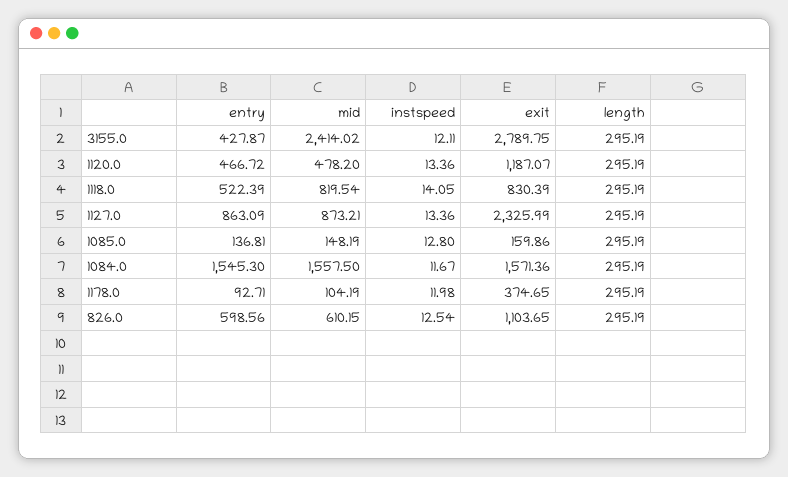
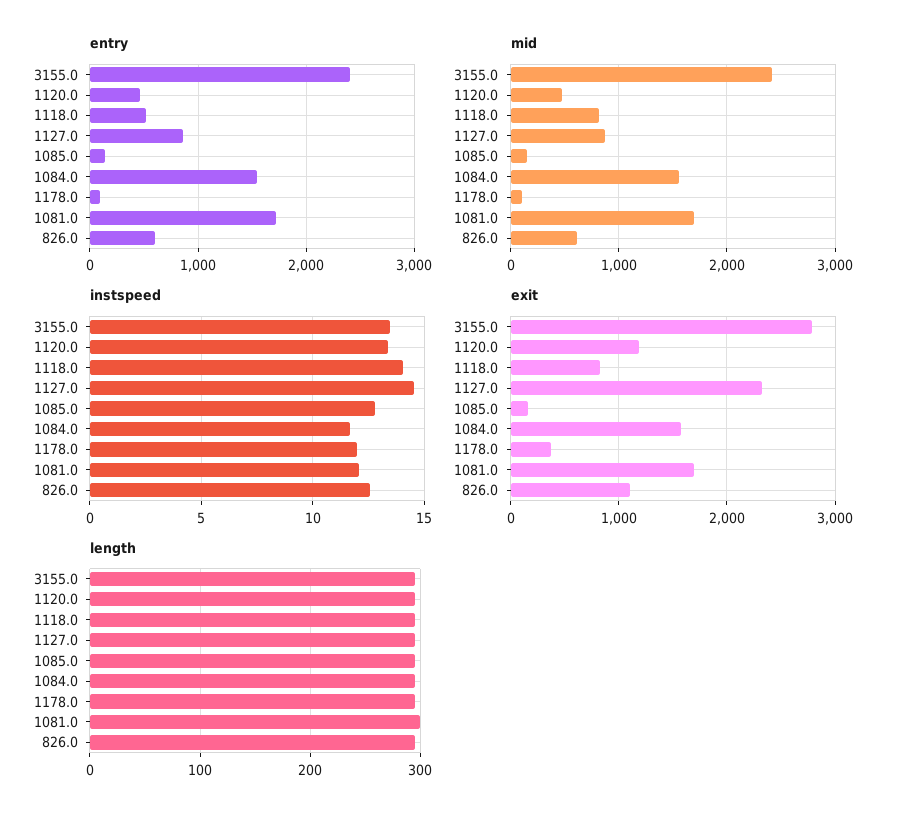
  {
    "entry": {
-     "3155.0": 427.87,
+     "3155.0": 2400,
      "1120.0": 466.72,
      "1118.0": 522.39,
      "1127.0": 863.09,
      "1085.0": 136.81,
      "1084.0": 1545.3,
      "1178.0": 92.71,
-     "826.0": 598.56
+     "826.0": 598.56,
+     "1081.0": 1700
    },
    "mid": {
      "3155.0": 2414.02,
      "1120.0": 478.2,
      "1118.0": 819.54,
      "1127.0": 873.21,
      "1085.0": 148.19,
      "1084.0": 1557.5,
      "1178.0": 104.19,
-     "826.0": 610.15
+     "826.0": 610.15,
+     "1081.0": 1700
    },
    "instspeed": {
-     "3155.0": 12.11,
+     "3155.0": 13.5,
      "1120.0": 13.36,
      "1118.0": 14.05,
-     "1127.0": 13.36,
+     "1127.0": 14.5,
      "1085.0": 12.8,
      "1084.0": 11.67,
      "1178.0": 11.98,
-     "826.0": 12.54
+     "826.0": 12.54,
+     "1081.0": 12
    },
    "exit": {
      "3155.0": 2789.75,
      "1120.0": 1187.07,
      "1118.0": 830.39,
      "1127.0": 2325.99,
      "1085.0": 159.86,
      "1084.0": 1571.36,
      "1178.0": 374.65,
-     "826.0": 1103.65
+     "826.0": 1103.65,
+     "1081.0": 1700
    },
    "length": {
      "3155.0": 295.19,
      "1120.0": 295.19,
      "1118.0": 295.19,
      "1127.0": 295.19,
      "1085.0": 295.19,
      "1084.0": 295.19,
      "1178.0": 295.19,
-     "826.0": 295.19
+     "826.0": 295.19,
+     "1081.0": 300
    }
  }

